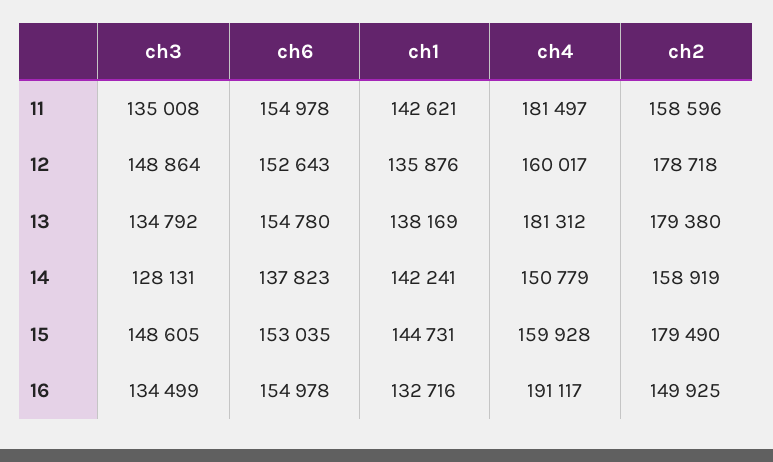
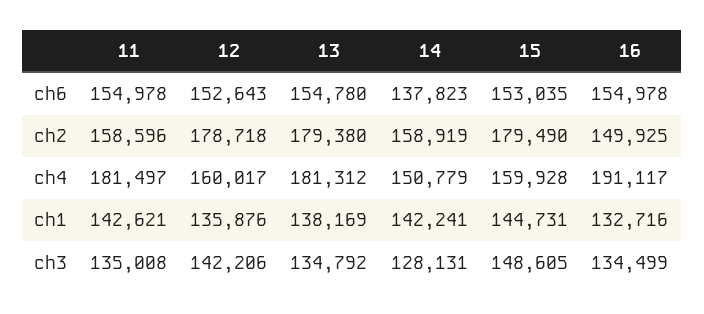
  {
    "ch3": {
      "11": 135008,
-     "12": 148864,
+     "12": 142206,
      "13": 134792,
      "14": 128131,
      "15": 148605,
      "16": 134499
    },
    "ch6": {
      "11": 154978,
      "12": 152643,
      "13": 154780,
      "14": 137823,
      "15": 153035,
      "16": 154978
    },
    "ch1": {
      "11": 142621,
      "12": 135876,
      "13": 138169,
      "14": 142241,
      "15": 144731,
      "16": 132716
    },
    "ch4": {
      "11": 181497,
      "12": 160017,
      "13": 181312,
      "14": 150779,
      "15": 159928,
      "16": 191117
    },
    "ch2": {
      "11": 158596,
      "12": 178718,
      "13": 179380,
      "14": 158919,
      "15": 179490,
      "16": 149925
    }
  }

